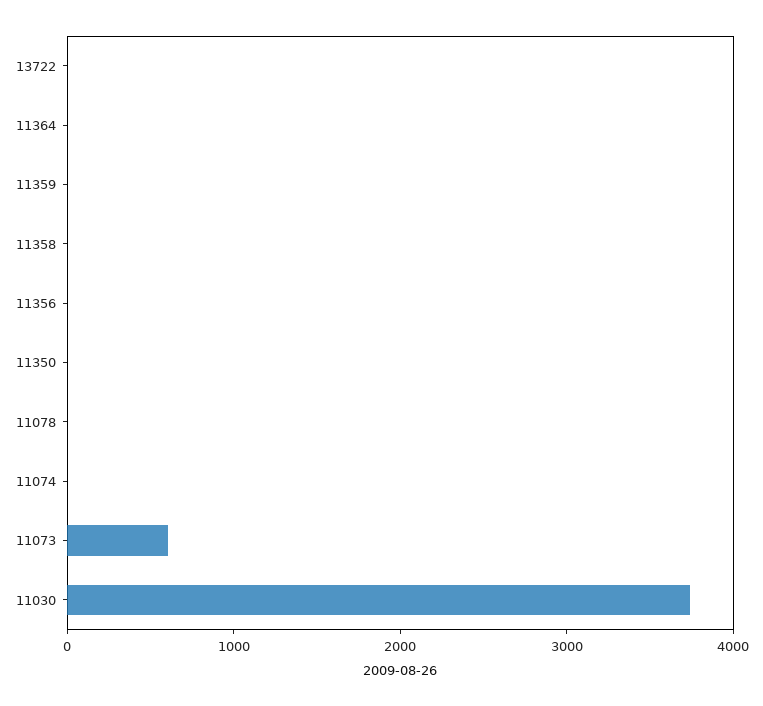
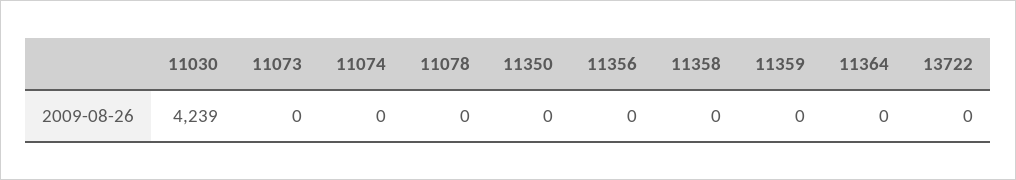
  {
    "13722": 0,
    "11364": 0,
    "11359": 0,
    "11358": 0,
    "11356": 0,
    "11350": 0,
    "11078": 0,
    "11074": 0,
-   "11073": 600,
+   "11073": 0,
-   "11030": 3800
+   "11030": 4239
  }

